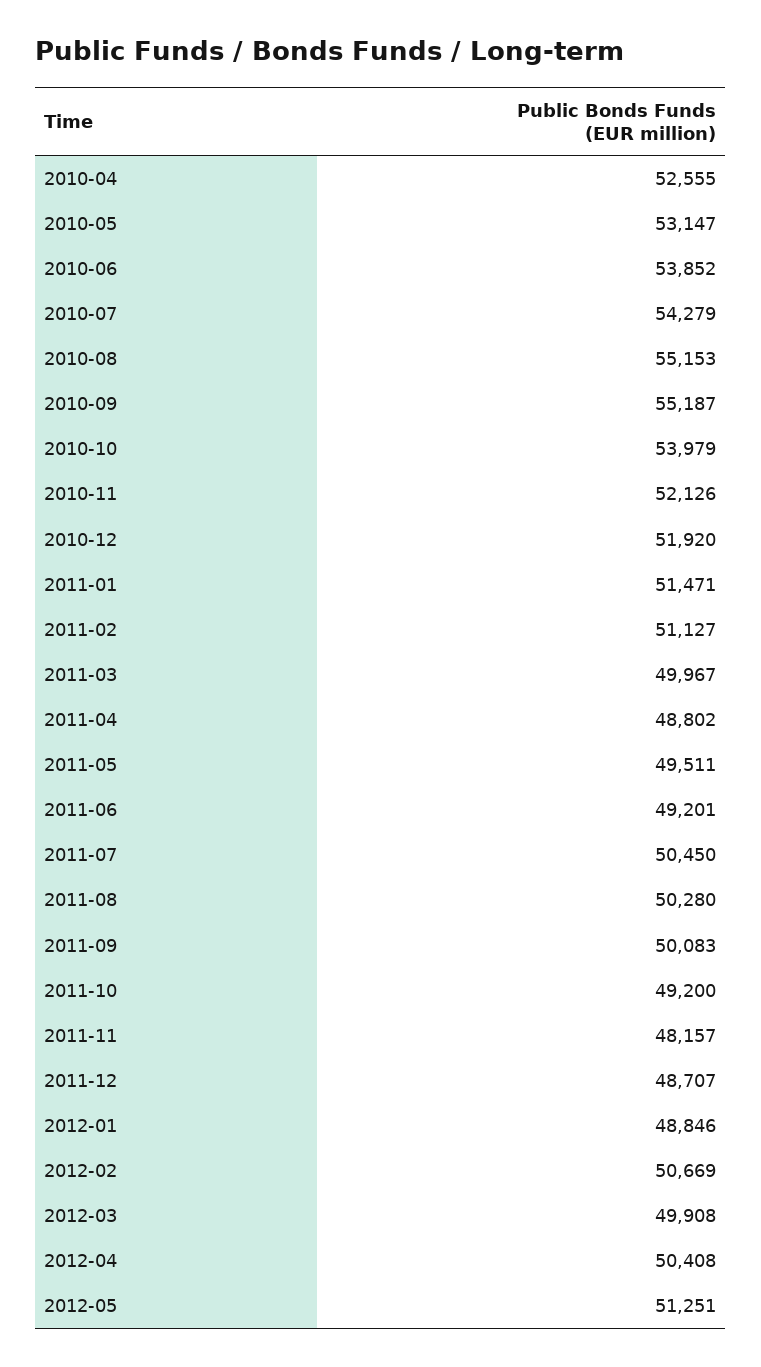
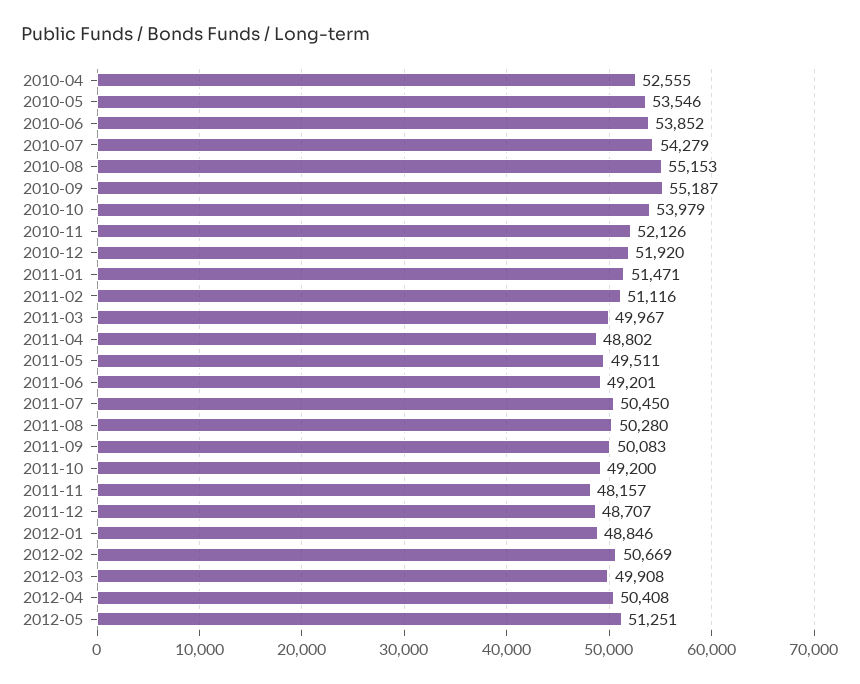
  {
    "2010-04": 52555,
-   "2010-05": 53147,
+   "2010-05": 53546,
    "2010-06": 53852,
    "2010-07": 54279,
    "2010-08": 55153,
    "2010-09": 55187,
    "2010-10": 53979,
    "2010-11": 52126,
    "2010-12": 51920,
    "2011-01": 51471,
-   "2011-02": 51127,
+   "2011-02": 51116,
    "2011-03": 49967,
    "2011-04": 48802,
    "2011-05": 49511,
    "2011-06": 49201,
    "2011-07": 50450,
    "2011-08": 50280,
    "2011-09": 50083,
    "2011-10": 49200,
    "2011-11": 48157,
    "2011-12": 48707,
    "2012-01": 48846,
    "2012-02": 50669,
    "2012-03": 49908,
    "2012-04": 50408,
    "2012-05": 51251
  }

